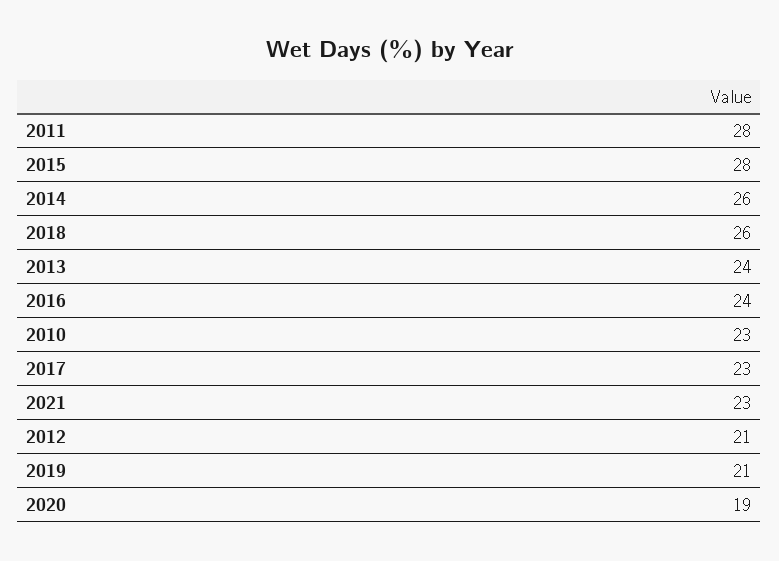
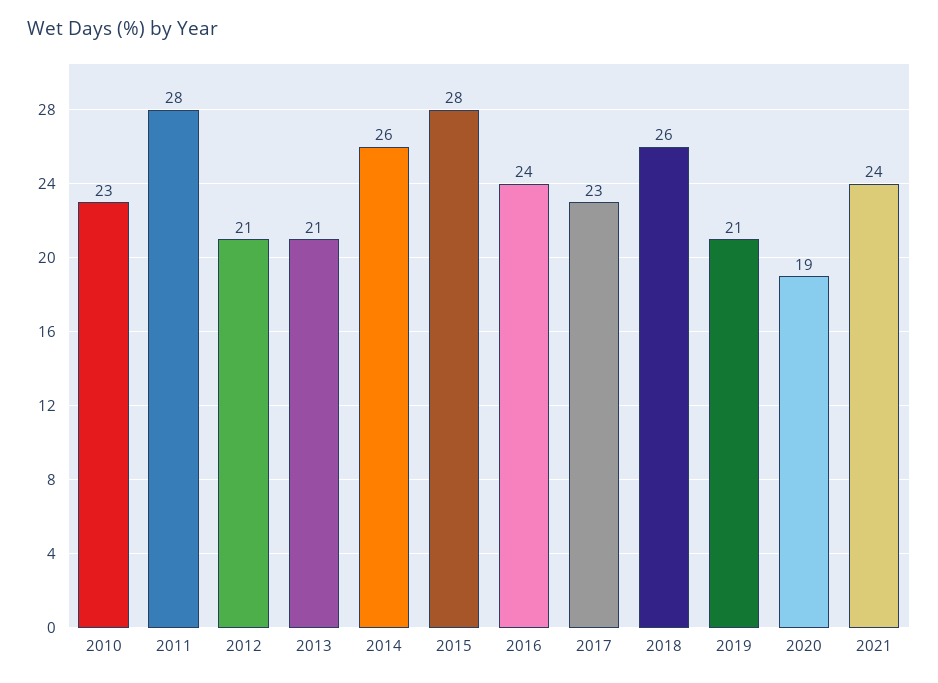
  {
    "2011": 28,
    "2015": 28,
    "2014": 26,
    "2018": 26,
-   "2013": 24,
+   "2013": 21,
    "2016": 24,
    "2010": 23,
    "2017": 23,
-   "2021": 23,
+   "2021": 24,
    "2012": 21,
    "2019": 21,
    "2020": 19
  }

